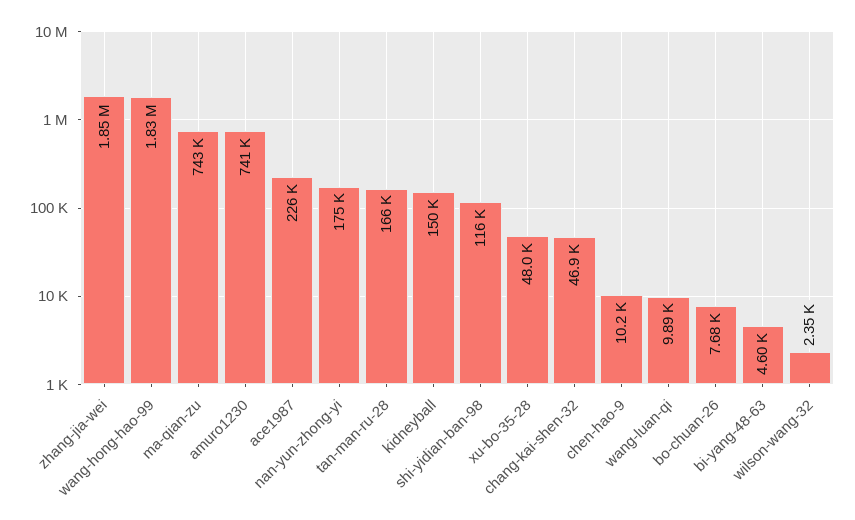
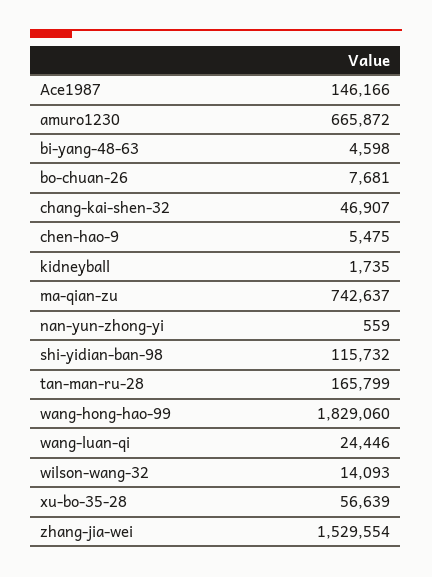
  {
-   "zhang-jia-wei": 1850000,
+   "zhang-jia-wei": 1529554,
    "wang-hong-hao-99": 1829060,
    "ma-qian-zu": 742637,
-   "amuro1230": 741000,
+   "amuro1230": 665872,
-   "ace1987": 226000,
+   "ace1987": 146166,
-   "nan-yun-zhong-yi": 175000,
+   "nan-yun-zhong-yi": 559,
    "tan-man-ru-28": 165799,
-   "kidneyball": 150000,
+   "kidneyball": 1735,
    "shi-yidian-ban-98": 115732,
-   "xu-bo-35-28": 48000,
+   "xu-bo-35-28": 56639,
    "chang-kai-shen-32": 46907,
-   "chen-hao-9": 10200,
+   "chen-hao-9": 5475,
-   "wang-luan-qi": 9890,
+   "wang-luan-qi": 24446,
    "bo-chuan-26": 7681,
    "bi-yang-48-63": 4598,
-   "wilson-wang-32": 2350
+   "wilson-wang-32": 14093
  }

